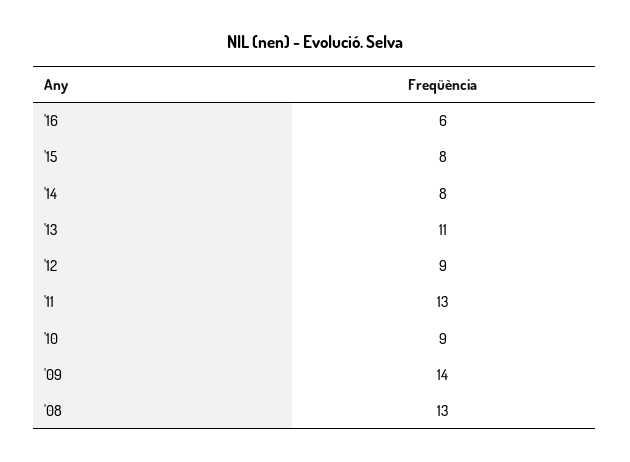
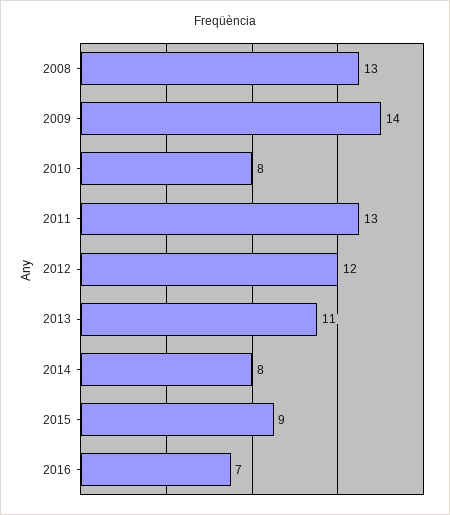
  {
-   "'16": 6,
+   "'16": 7,
-   "'15": 8,
+   "'15": 9,
    "'14": 8,
    "'13": 11,
-   "'12": 9,
+   "'12": 12,
    "'11": 13,
-   "'10": 9,
+   "'10": 8,
    "'09": 14,
    "'08": 13
  }

